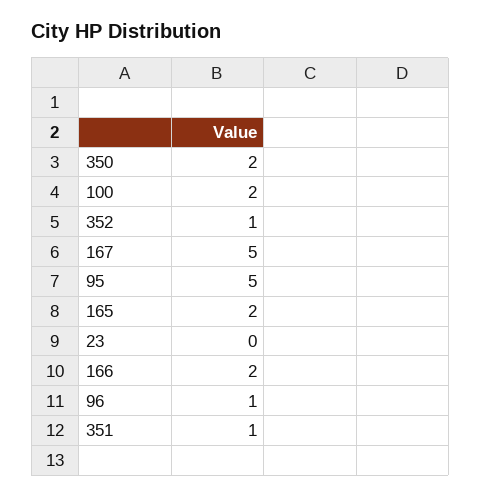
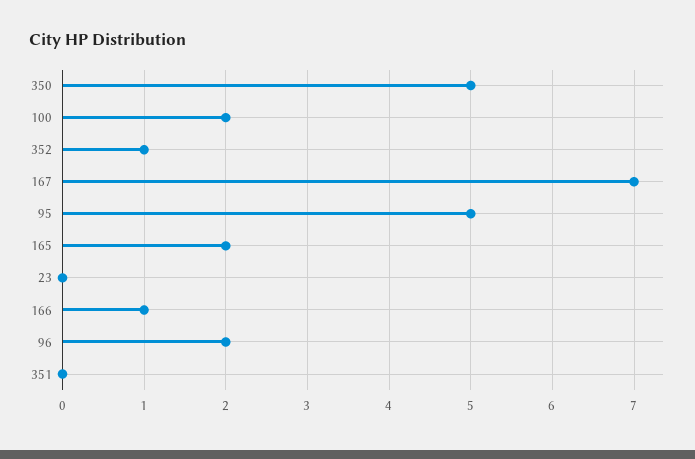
  {
-   "350": 2,
+   "350": 5,
    "100": 2,
    "352": 1,
-   "167": 5,
+   "167": 7,
    "95": 5,
    "165": 2,
    "23": 0,
-   "166": 2,
+   "166": 1,
-   "96": 1,
+   "96": 2,
-   "351": 1
+   "351": 0
  }

